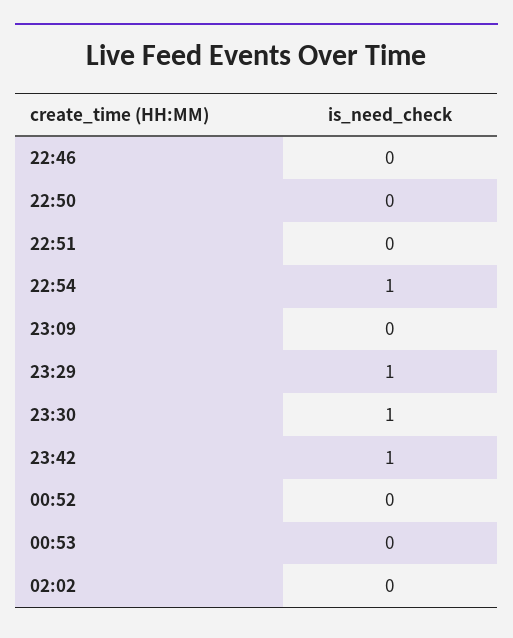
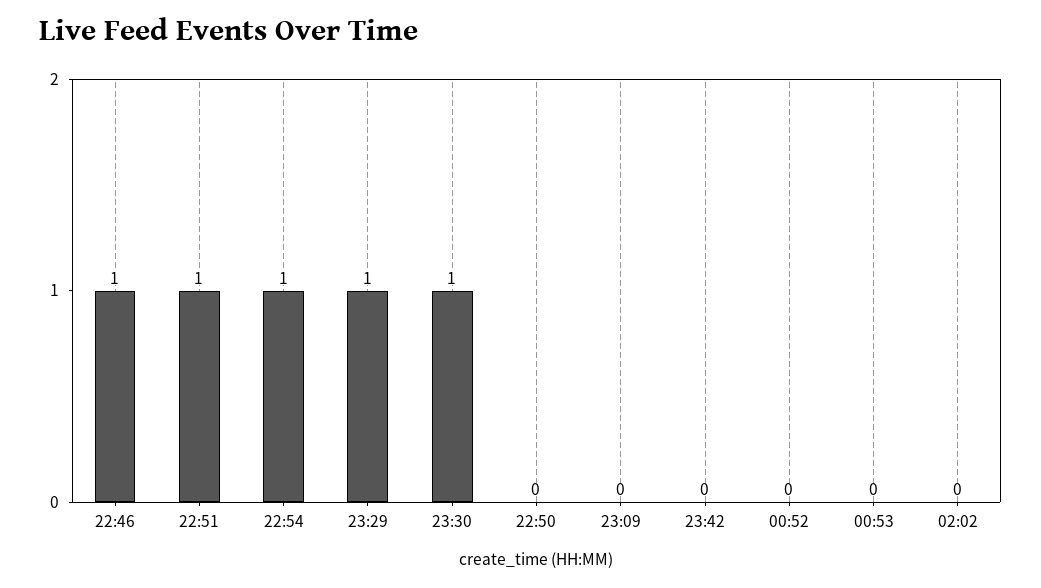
  {
-   "22:46": 0,
+   "22:46": 1,
    "22:50": 0,
-   "22:51": 0,
+   "22:51": 1,
    "22:54": 1,
    "23:09": 0,
    "23:29": 1,
    "23:30": 1,
-   "23:42": 1,
+   "23:42": 0,
    "00:52": 0,
    "00:53": 0,
    "02:02": 0
  }

